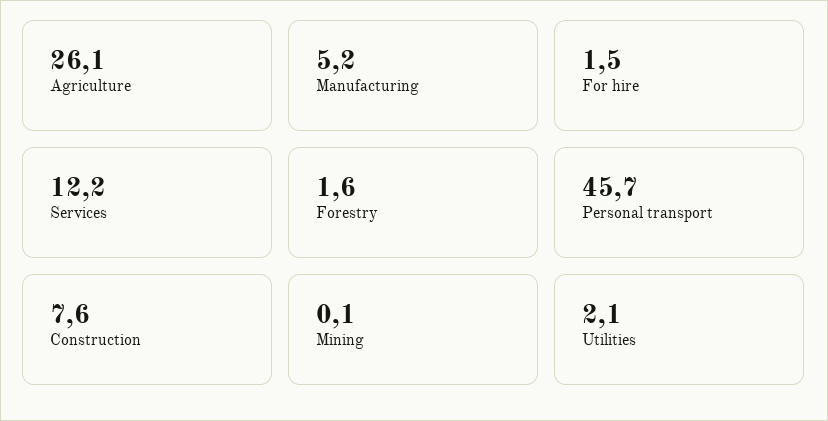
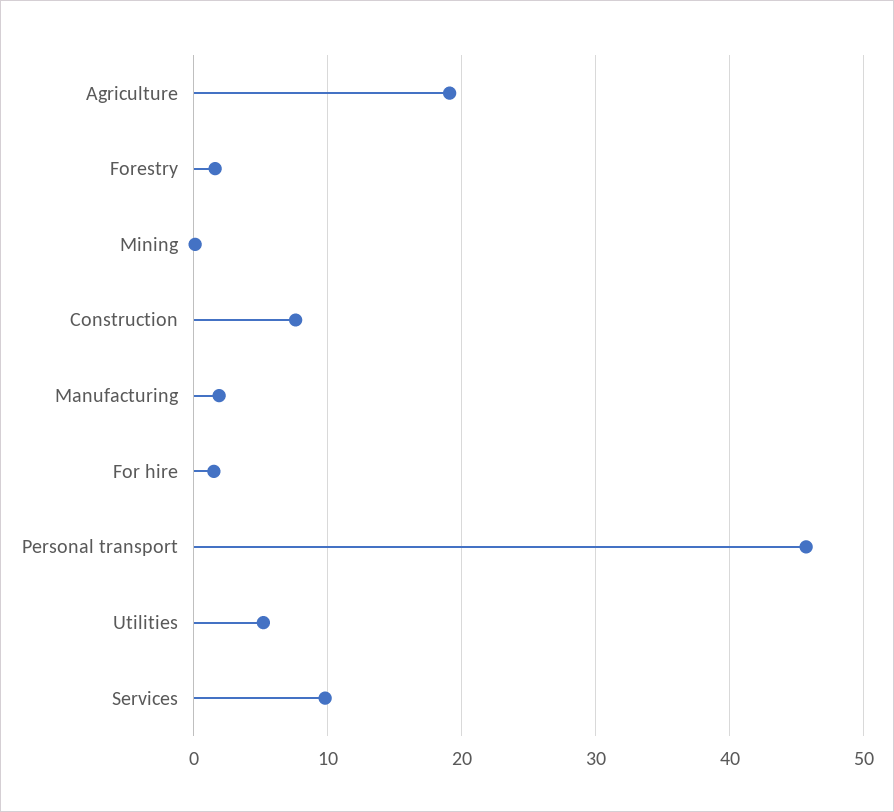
  {
-   "Agriculture": 26.1,
+   "Agriculture": 19,
-   "Manufacturing": 5.2,
+   "Manufacturing": 2,
    "For hire": 1.5,
-   "Services": 12.2,
+   "Services": 10,
    "Forestry": 1.6,
    "Personal transport": 45.7,
    "Construction": 7.6,
    "Mining": 0.1,
-   "Utilities": 2.1
+   "Utilities": 5
  }

